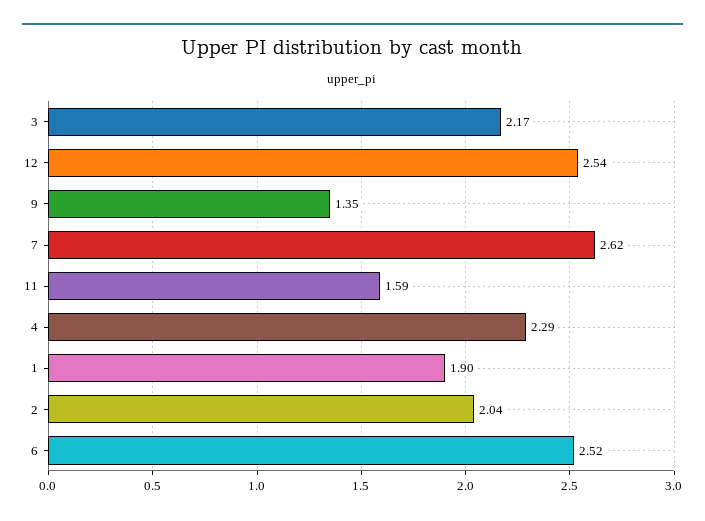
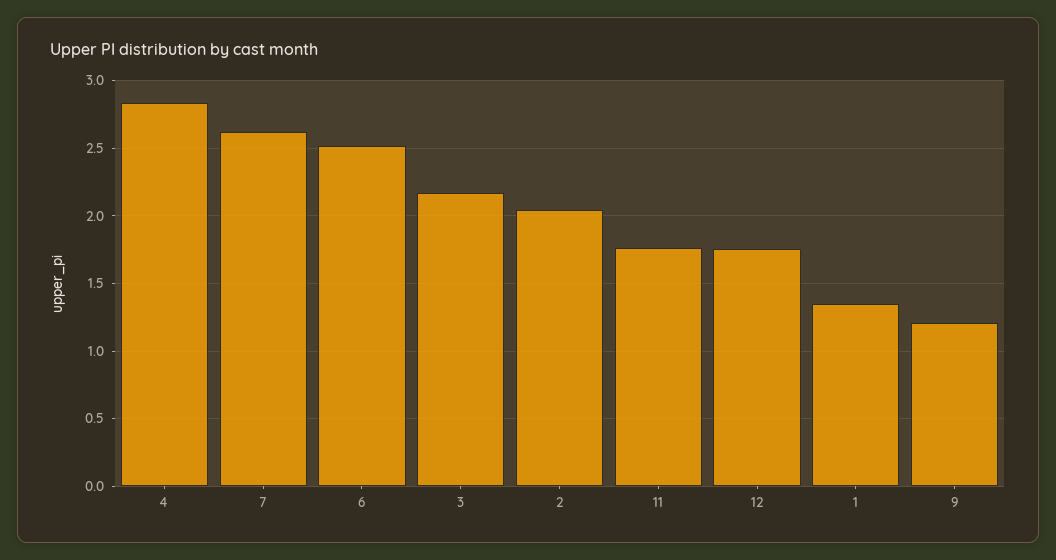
  {
    "3": 2.17,
-   "12": 2.54,
+   "12": 1.75,
-   "9": 1.35,
+   "9": 1.2,
    "7": 2.62,
-   "11": 1.59,
+   "11": 1.75,
-   "4": 2.29,
+   "4": 2.85,
-   "1": 1.9,
+   "1": 1.35,
    "2": 2.04,
    "6": 2.52
  }

